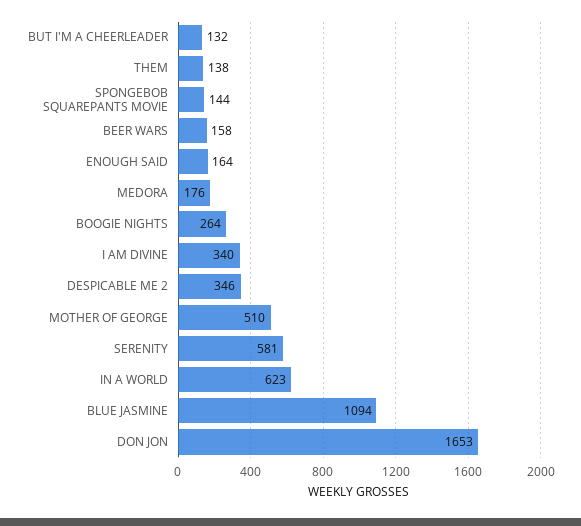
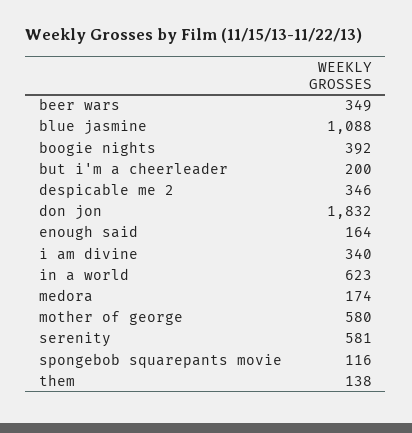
  {
-   "BUT I'M A CHEERLEADER": 132,
+   "BUT I'M A CHEERLEADER": 200,
    "THEM": 138,
-   "SPONGEBOB SQUAREPANTS MOVIE": 144,
+   "SPONGEBOB SQUAREPANTS MOVIE": 116,
-   "BEER WARS": 158,
+   "BEER WARS": 349,
    "ENOUGH SAID": 164,
-   "MEDORA": 176,
+   "MEDORA": 174,
-   "BOOGIE NIGHTS": 264,
+   "BOOGIE NIGHTS": 392,
    "I AM DIVINE": 340,
    "DESPICABLE ME 2": 346,
-   "MOTHER OF GEORGE": 510,
+   "MOTHER OF GEORGE": 580,
    "SERENITY": 581,
    "IN A WORLD": 623,
-   "BLUE JASMINE": 1094,
+   "BLUE JASMINE": 1088,
-   "DON JON": 1653
+   "DON JON": 1832
  }

